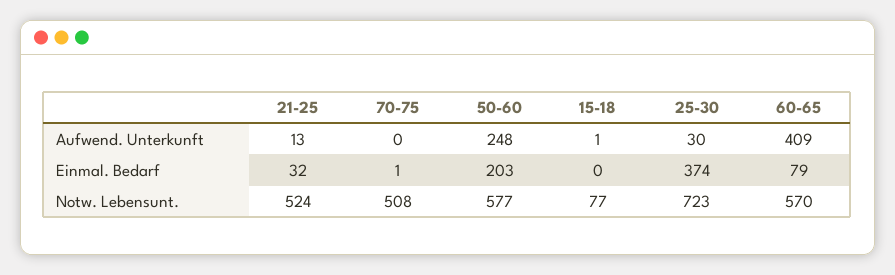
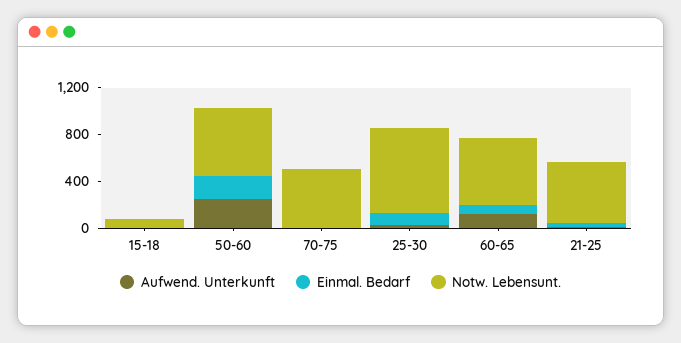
  {
    "Aufwend. Unterkunft": {
      "21-25": 13,
      "70-75": 0,
      "50-60": 248,
      "15-18": 1,
      "25-30": 30,
-     "60-65": 409
+     "60-65": 100
    },
    "Einmal. Bedarf": {
      "21-25": 32,
      "70-75": 1,
      "50-60": 203,
      "15-18": 0,
-     "25-30": 374,
+     "25-30": 100,
      "60-65": 79
    },
    "Notw. Lebensunt.": {
      "21-25": 524,
      "70-75": 508,
      "50-60": 577,
      "15-18": 77,
      "25-30": 723,
      "60-65": 570
    }
  }

